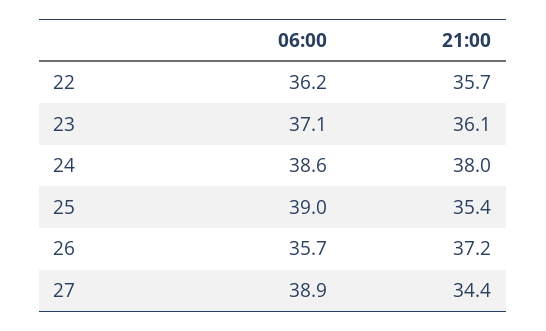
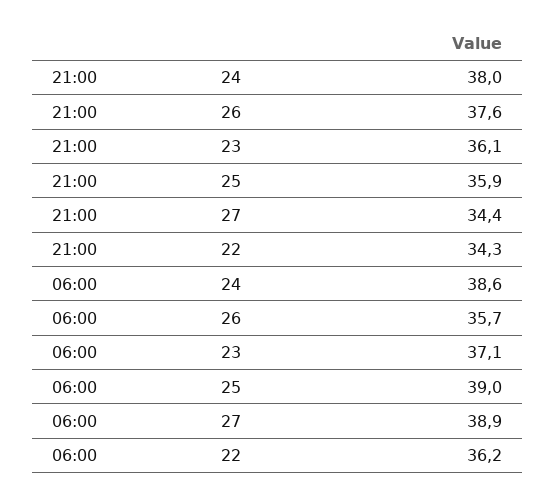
  {
    "06:00": {
      "22": 36.2,
      "23": 37.1,
      "24": 38.6,
      "25": 39,
      "26": 35.7,
      "27": 38.9
    },
    "21:00": {
-     "22": 35.7,
+     "22": 34.3,
      "23": 36.1,
      "24": 38,
-     "25": 35.4,
+     "25": 35.9,
-     "26": 37.2,
+     "26": 37.6,
      "27": 34.4
    }
  }

